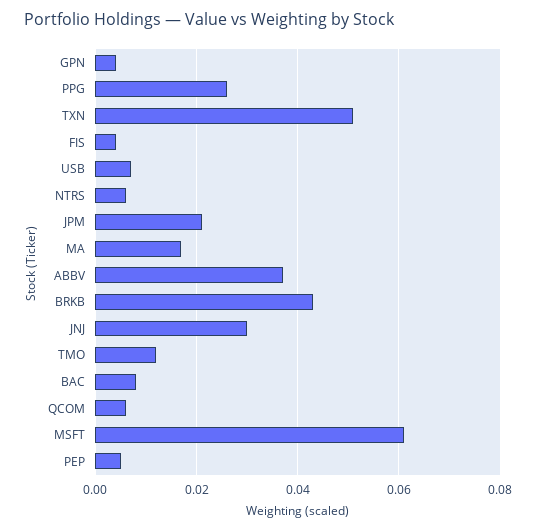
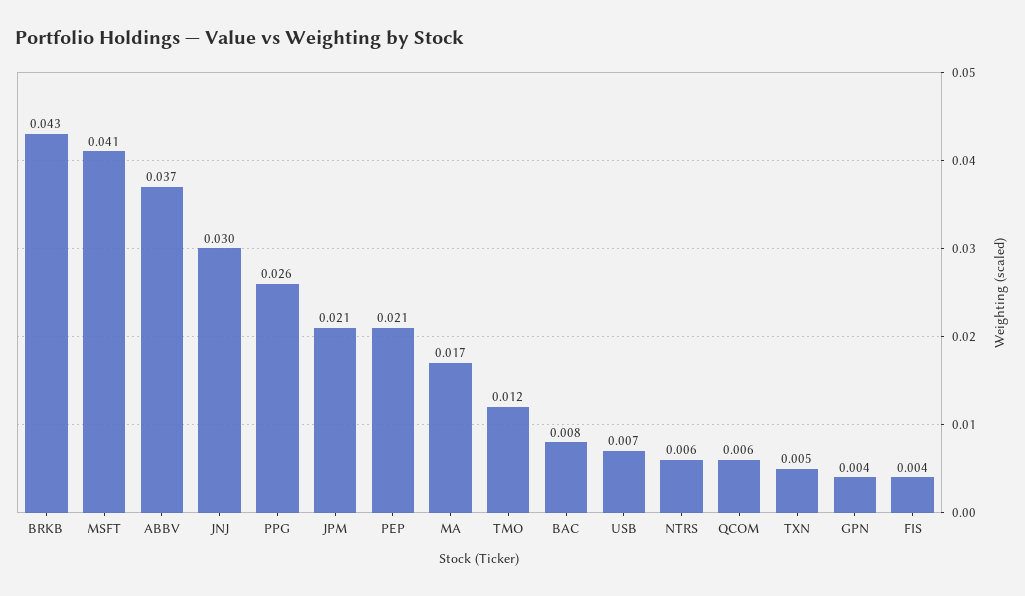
  {
    "GPN": 0.004,
    "PPG": 0.026,
-   "TXN": 0.05,
+   "TXN": 0.005,
    "FIS": 0.004,
    "USB": 0.007,
    "NTRS": 0.006,
    "JPM": 0.021,
    "MA": 0.017,
    "ABBV": 0.037,
    "BRKB": 0.043,
    "JNJ": 0.03,
    "TMO": 0.012,
    "BAC": 0.008,
    "QCOM": 0.006,
-   "MSFT": 0.06,
+   "MSFT": 0.041,
-   "PEP": 0.005
+   "PEP": 0.021
  }

